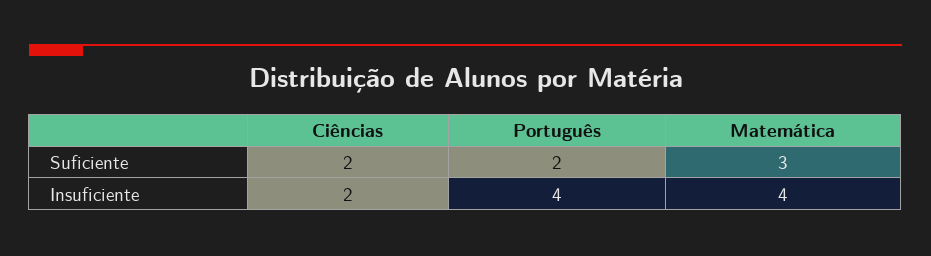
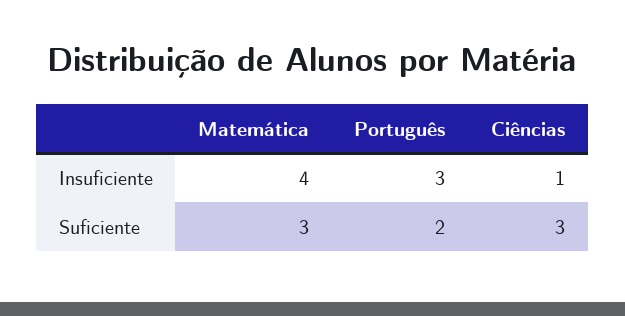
  {
    "Ciências": {
-     "Suficiente": 2,
+     "Suficiente": 3,
-     "Insuficiente": 2
+     "Insuficiente": 1
    },
    "Português": {
      "Suficiente": 2,
-     "Insuficiente": 4
+     "Insuficiente": 3
    },
    "Matemática": {
      "Suficiente": 3,
      "Insuficiente": 4
    }
  }

